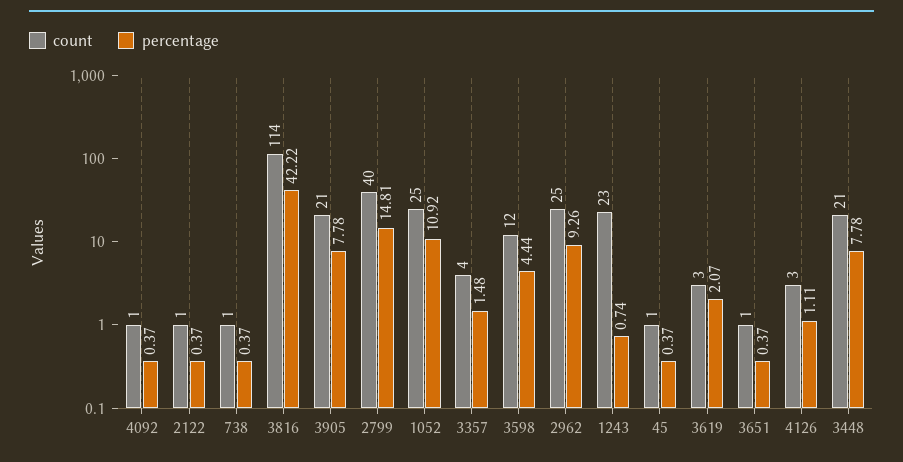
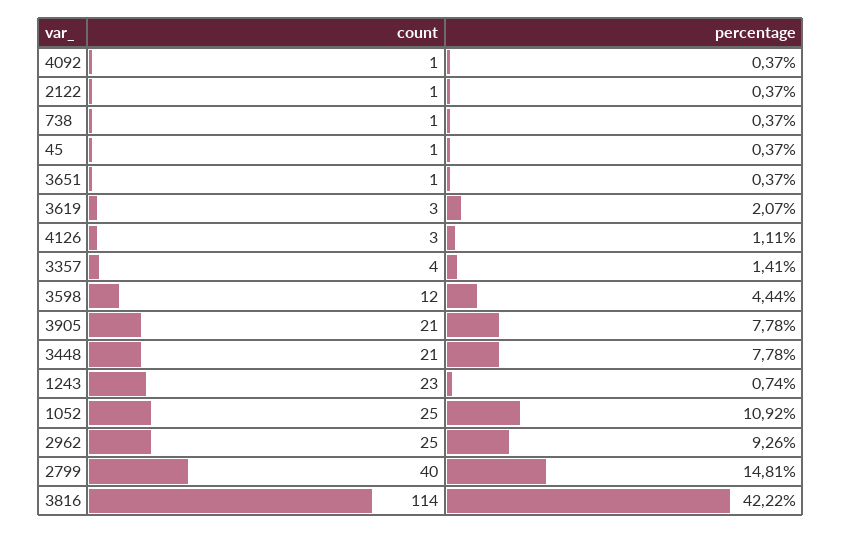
  {
    "count": {
      "4092": 1,
      "2122": 1,
      "738": 1,
      "3816": 114,
      "3905": 21,
      "2799": 40,
      "1052": 25,
      "3357": 4,
      "3598": 12,
      "2962": 25,
      "1243": 23,
      "45": 1,
      "3619": 3,
      "3651": 1,
      "4126": 3,
      "3448": 21
    },
    "percentage": {
      "4092": 0.37,
      "2122": 0.37,
      "738": 0.37,
      "3816": 42.22,
      "3905": 7.78,
      "2799": 14.81,
      "1052": 10.92,
-     "3357": 1.48,
+     "3357": 1.41,
      "3598": 4.44,
      "2962": 9.26,
      "1243": 0.74,
      "45": 0.37,
      "3619": 2.07,
      "3651": 0.37,
      "4126": 1.11,
      "3448": 7.78
    }
  }

